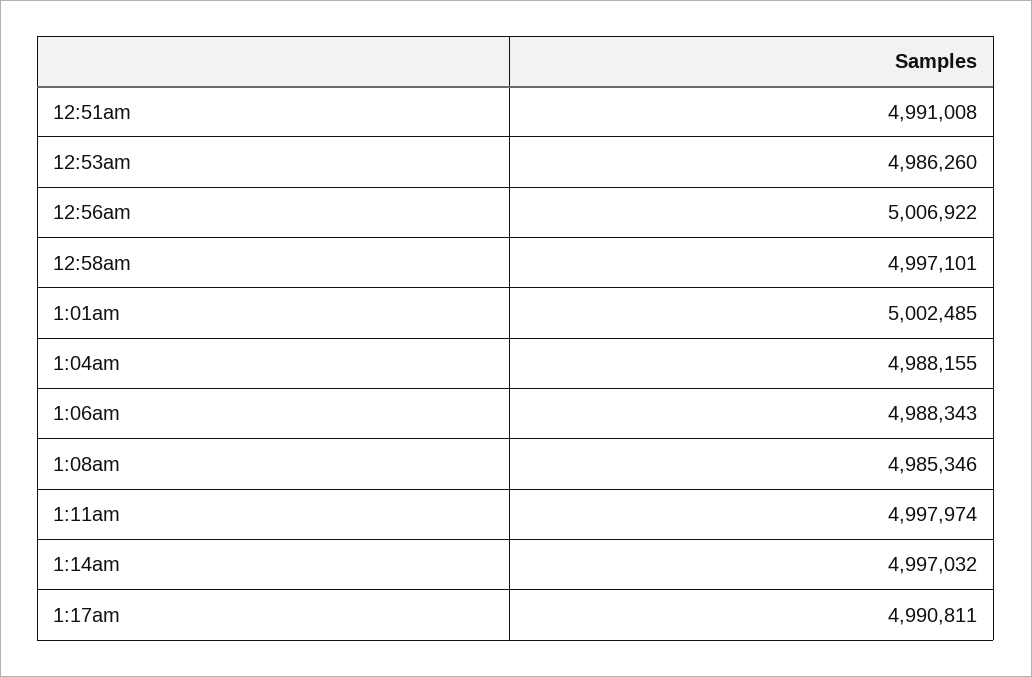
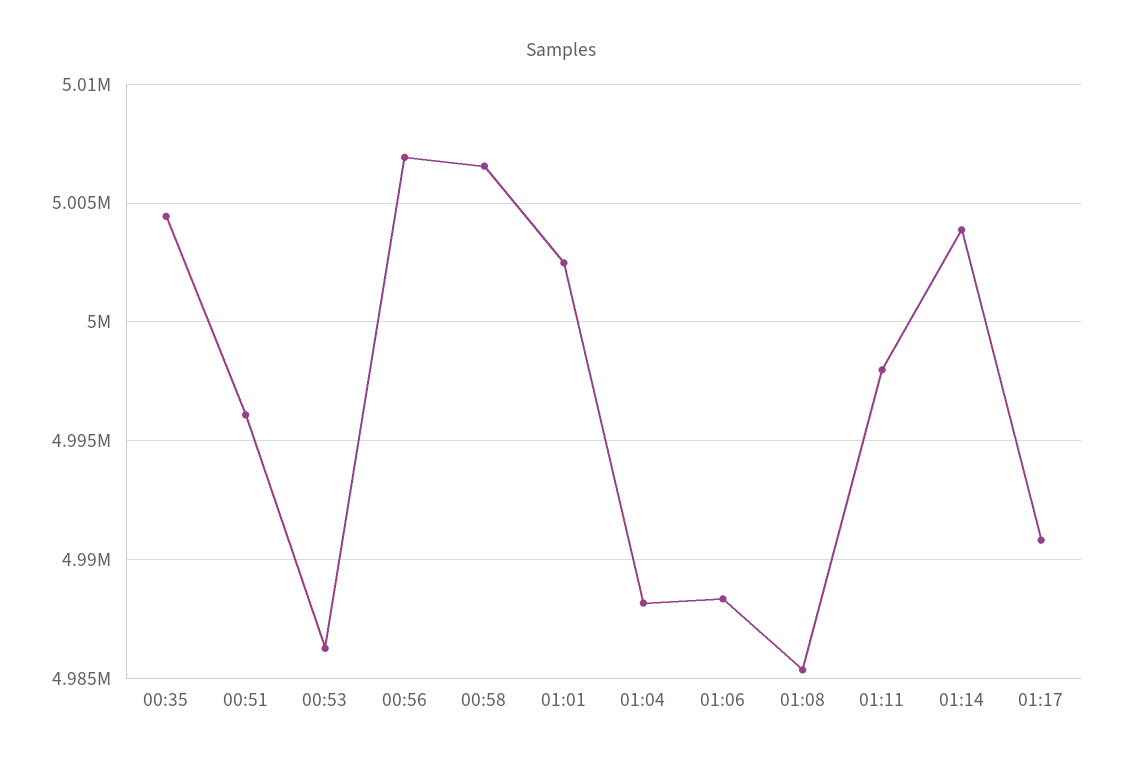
  {
-   "12:51am": 4991008,
+   "12:51am": 4996000,
    "12:53am": 4986260,
    "12:56am": 5006922,
-   "12:58am": 4997101,
+   "12:58am": 5006500,
    "1:01am": 5002485,
    "1:04am": 4988155,
    "1:06am": 4988343,
    "1:08am": 4985346,
    "1:11am": 4997974,
-   "1:14am": 4997032,
+   "1:14am": 5004000,
-   "1:17am": 4990811
+   "1:17am": 4990811,
+   "00:35": 5004500
  }

